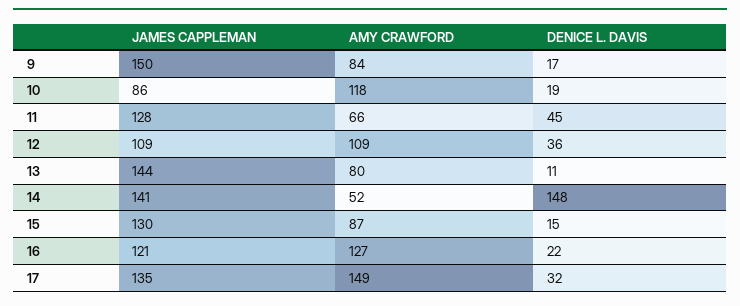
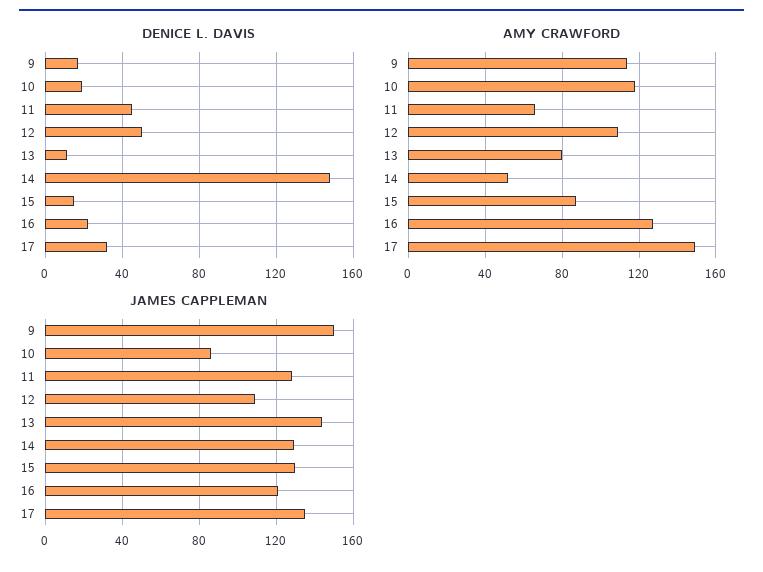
  {
    "JAMES CAPPLEMAN": {
      "9": 150,
      "10": 86,
      "11": 128,
      "12": 109,
      "13": 144,
-     "14": 141,
+     "14": 130,
      "15": 130,
      "16": 121,
      "17": 135
    },
    "AMY CRAWFORD": {
-     "9": 84,
+     "9": 115,
      "10": 118,
      "11": 66,
      "12": 109,
      "13": 80,
      "14": 52,
      "15": 87,
      "16": 127,
      "17": 149
    },
    "DENICE L. DAVIS": {
      "9": 17,
      "10": 19,
      "11": 45,
-     "12": 36,
+     "12": 50,
      "13": 11,
      "14": 148,
      "15": 15,
      "16": 22,
      "17": 32
    }
  }

